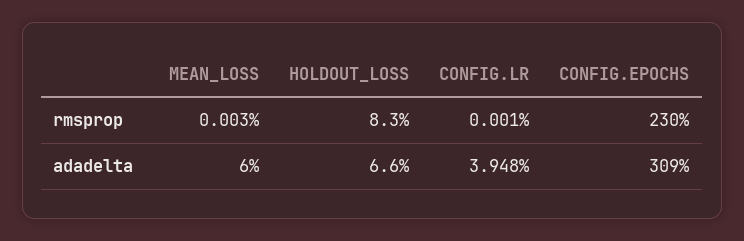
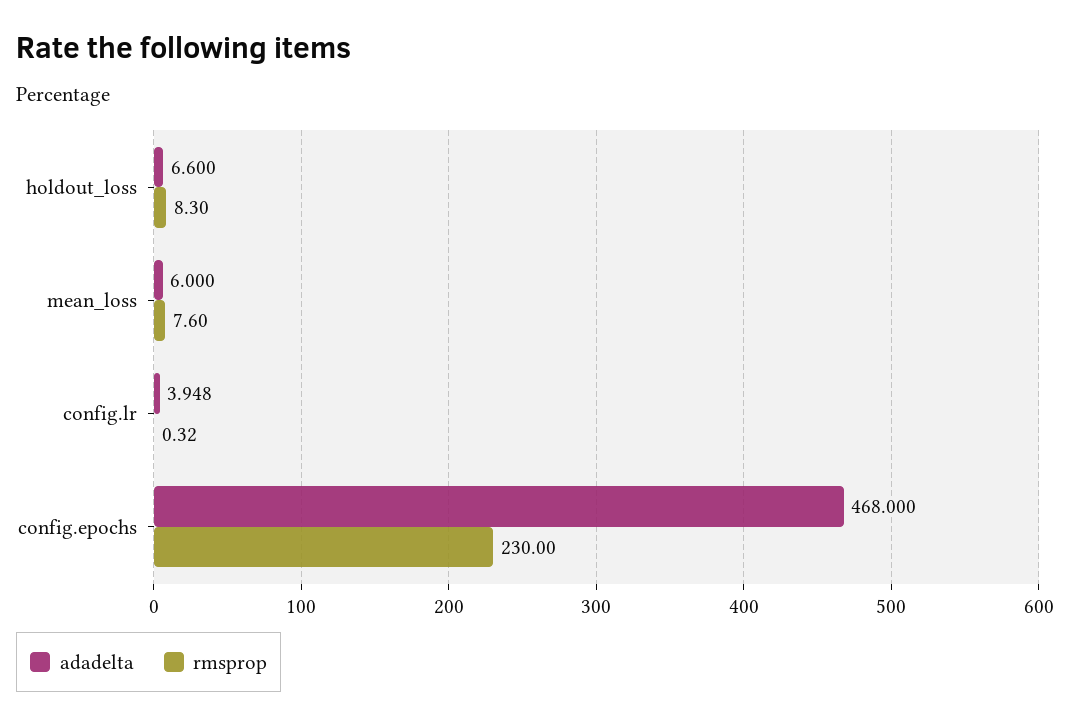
  {
    "rmsprop": {
-     "MEAN_LOSS": 0.003,
+     "MEAN_LOSS": 7.6,
      "HOLDOUT_LOSS": 8.3,
-     "CONFIG.LR": 0.001,
+     "CONFIG.LR": 0.32,
      "CONFIG.EPOCHS": 230
    },
    "adadelta": {
      "MEAN_LOSS": 6,
      "HOLDOUT_LOSS": 6.6,
      "CONFIG.LR": 3.948,
-     "CONFIG.EPOCHS": 309
+     "CONFIG.EPOCHS": 468
    }
  }

